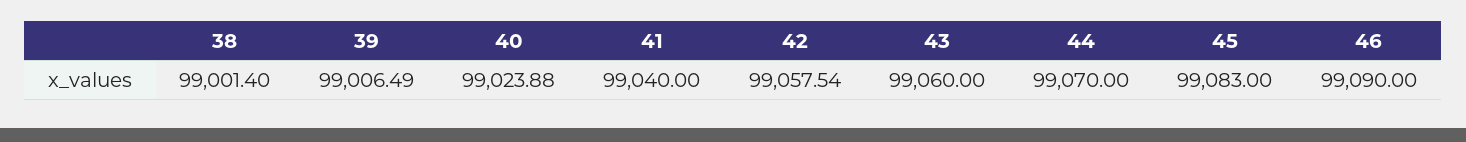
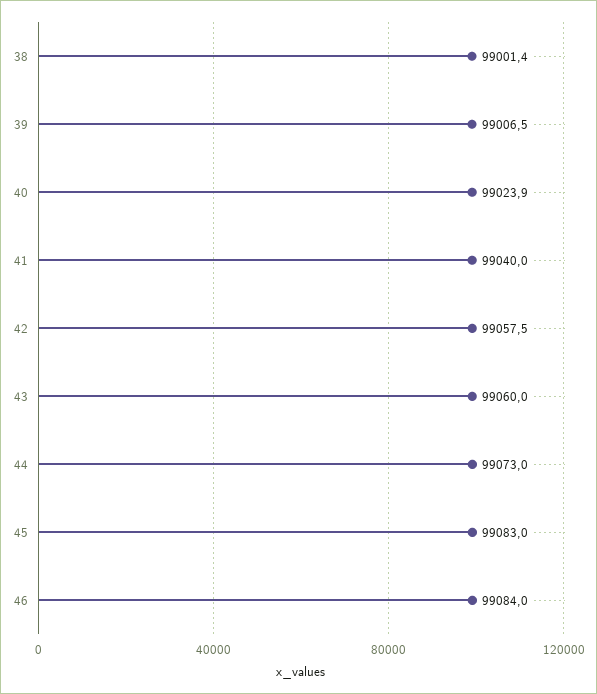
  {
    "38": 99001.4,
    "39": 99006.49,
    "40": 99023.88,
    "41": 99040,
    "42": 99057.54,
    "43": 99060,
-   "44": 99070,
+   "44": 99073,
    "45": 99083,
-   "46": 99090
+   "46": 99084
  }

